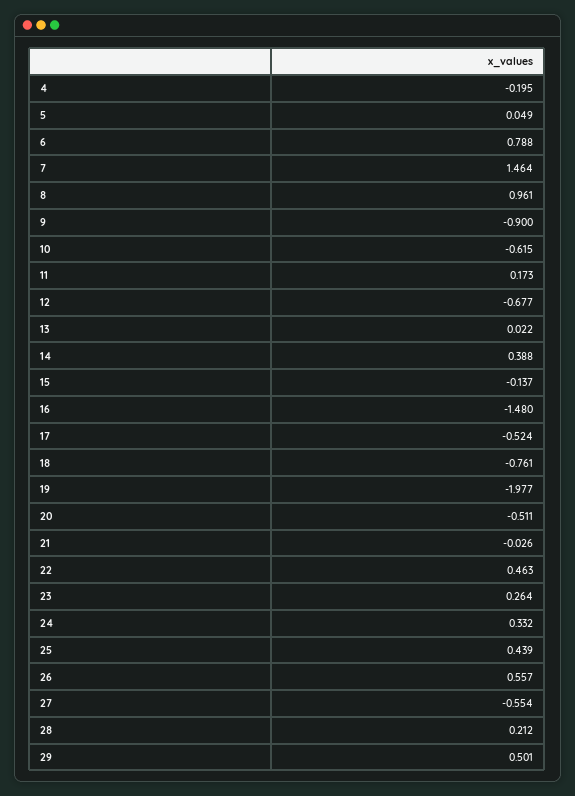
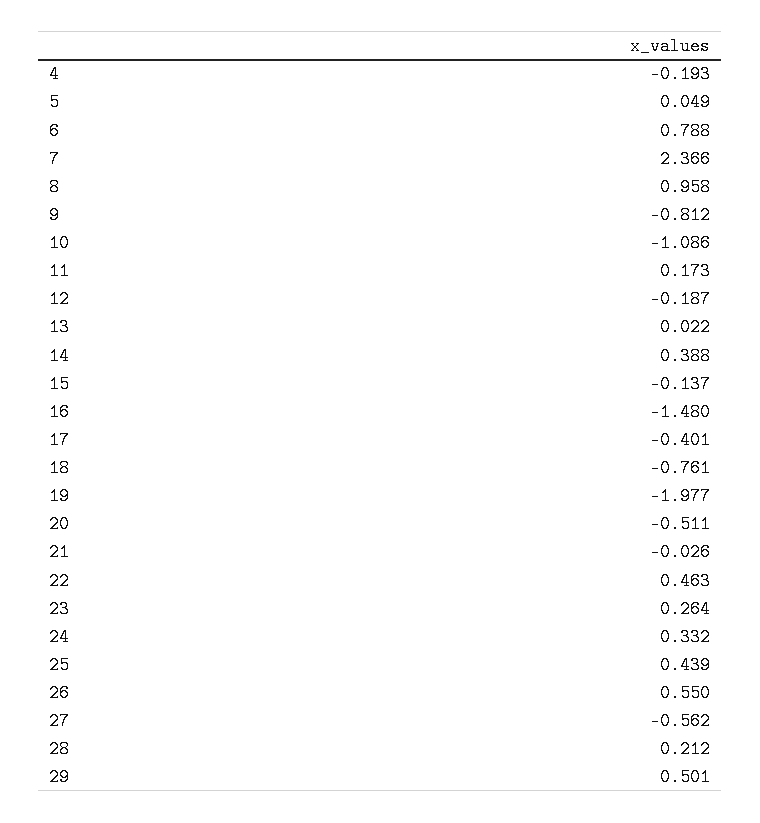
  {
-   "4": -0.195,
+   "4": -0.193,
    "5": 0.049,
    "6": 0.788,
-   "7": 1.464,
+   "7": 2.366,
-   "8": 0.961,
+   "8": 0.958,
-   "9": -0.9,
+   "9": -0.812,
-   "10": -0.615,
+   "10": -1.086,
    "11": 0.173,
-   "12": -0.677,
+   "12": -0.187,
    "13": 0.022,
    "14": 0.388,
    "15": -0.137,
    "16": -1.48,
-   "17": -0.524,
+   "17": -0.401,
    "18": -0.761,
    "19": -1.977,
    "20": -0.511,
    "21": -0.026,
    "22": 0.463,
    "23": 0.264,
    "24": 0.332,
    "25": 0.439,
-   "26": 0.557,
+   "26": 0.55,
-   "27": -0.554,
+   "27": -0.562,
    "28": 0.212,
    "29": 0.501
  }

